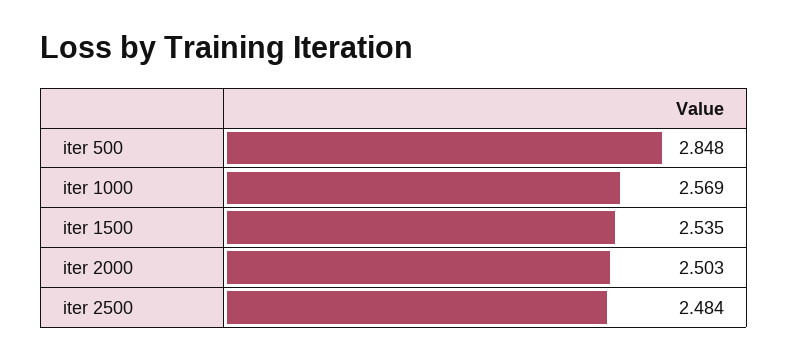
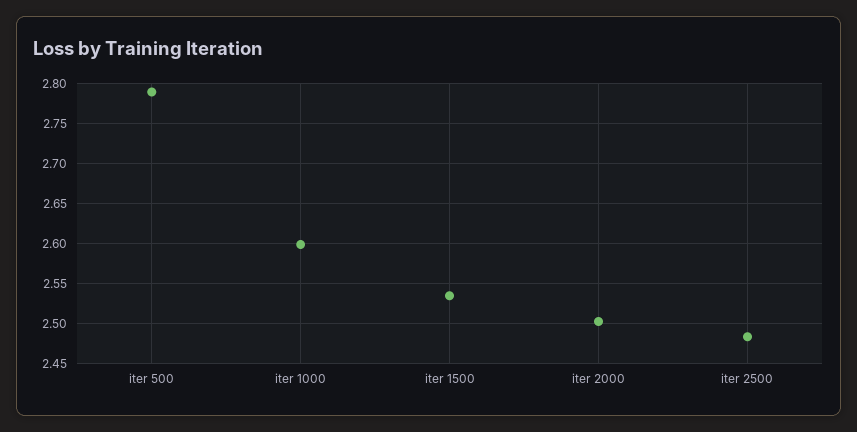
  {
-   "iter 500": 2.848,
+   "iter 500": 2.79,
-   "iter 1000": 2.569,
+   "iter 1000": 2.6,
    "iter 1500": 2.535,
    "iter 2000": 2.503,
    "iter 2500": 2.484
  }

